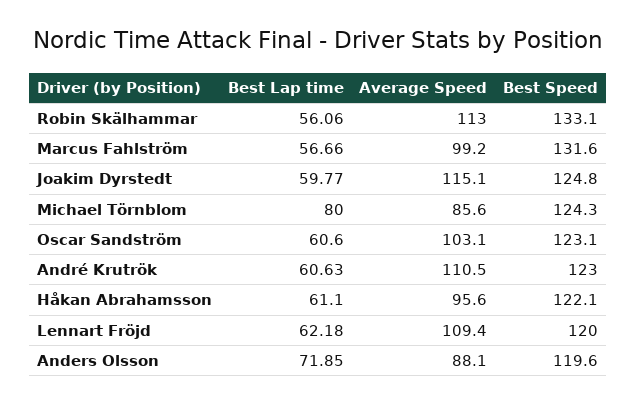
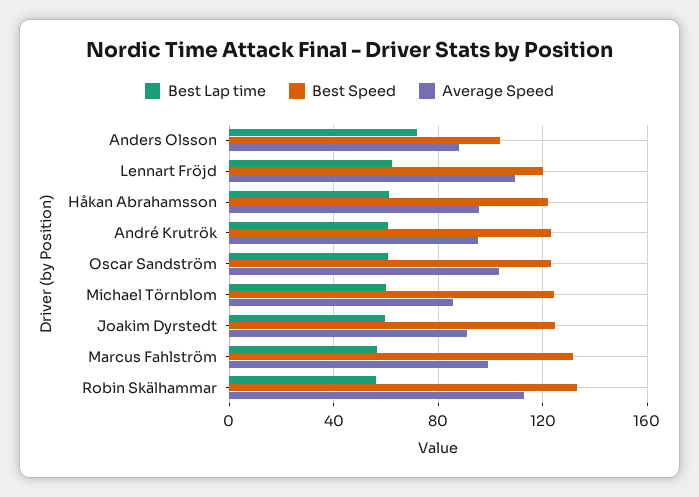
  {
    "Best Lap time": {
      "Robin Skälhammar": 56.06,
      "Marcus Fahlström": 56.66,
      "Joakim Dyrstedt": 59.77,
-     "Michael Törnblom": 80,
+     "Michael Törnblom": 60,
      "Oscar Sandström": 60.6,
      "André Krutrök": 60.63,
      "Håkan Abrahamsson": 61.1,
      "Lennart Fröjd": 62.18,
      "Anders Olsson": 71.85
    },
    "Average Speed": {
      "Robin Skälhammar": 113,
      "Marcus Fahlström": 99.2,
-     "Joakim Dyrstedt": 115.1,
+     "Joakim Dyrstedt": 90,
      "Michael Törnblom": 85.6,
      "Oscar Sandström": 103.1,
-     "André Krutrök": 110.5,
+     "André Krutrök": 95,
      "Håkan Abrahamsson": 95.6,
      "Lennart Fröjd": 109.4,
      "Anders Olsson": 88.1
    },
    "Best Speed": {
      "Robin Skälhammar": 133.1,
      "Marcus Fahlström": 131.6,
      "Joakim Dyrstedt": 124.8,
      "Michael Törnblom": 124.3,
      "Oscar Sandström": 123.1,
      "André Krutrök": 123,
      "Håkan Abrahamsson": 122.1,
      "Lennart Fröjd": 120,
-     "Anders Olsson": 119.6
+     "Anders Olsson": 105
    }
  }

